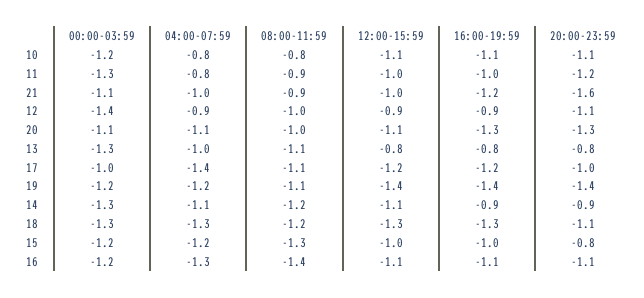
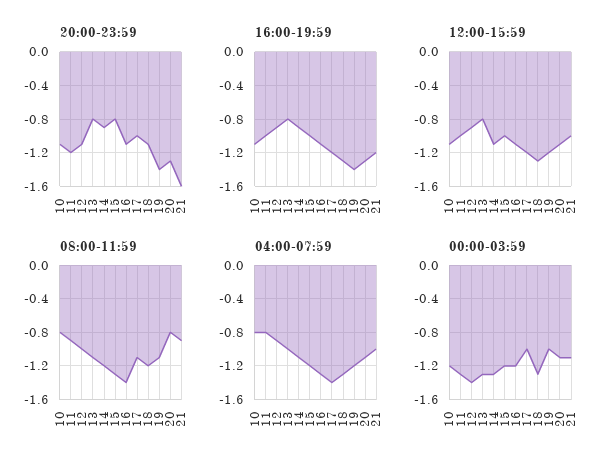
  {
    "00:00-03:59": {
      "10": -1.2,
      "11": -1.3,
      "21": -1.1,
      "12": -1.4,
      "20": -1.1,
      "13": -1.3,
      "17": -1,
-     "19": -1.2,
+     "19": -1,
      "14": -1.3,
      "18": -1.3,
      "15": -1.2,
      "16": -1.2
    },
    "04:00-07:59": {
      "10": -0.8,
      "11": -0.8,
      "21": -1,
      "12": -0.9,
      "20": -1.1,
      "13": -1,
      "17": -1.4,
      "19": -1.2,
      "14": -1.1,
      "18": -1.3,
      "15": -1.2,
      "16": -1.3
    },
    "08:00-11:59": {
      "10": -0.8,
      "11": -0.9,
      "21": -0.9,
      "12": -1,
-     "20": -1,
+     "20": -0.8,
      "13": -1.1,
      "17": -1.1,
      "19": -1.1,
      "14": -1.2,
      "18": -1.2,
      "15": -1.3,
      "16": -1.4
    },
    "12:00-15:59": {
      "10": -1.1,
      "11": -1,
      "21": -1,
      "12": -0.9,
      "20": -1.1,
      "13": -0.8,
      "17": -1.2,
-     "19": -1.4,
+     "19": -1.2,
      "14": -1.1,
      "18": -1.3,
      "15": -1,
      "16": -1.1
    },
    "16:00-19:59": {
      "10": -1.1,
      "11": -1,
      "21": -1.2,
      "12": -0.9,
      "20": -1.3,
      "13": -0.8,
      "17": -1.2,
      "19": -1.4,
      "14": -0.9,
      "18": -1.3,
      "15": -1,
      "16": -1.1
    },
    "20:00-23:59": {
      "10": -1.1,
      "11": -1.2,
      "21": -1.6,
      "12": -1.1,
      "20": -1.3,
      "13": -0.8,
      "17": -1,
      "19": -1.4,
      "14": -0.9,
      "18": -1.1,
      "15": -0.8,
      "16": -1.1
    }
  }

